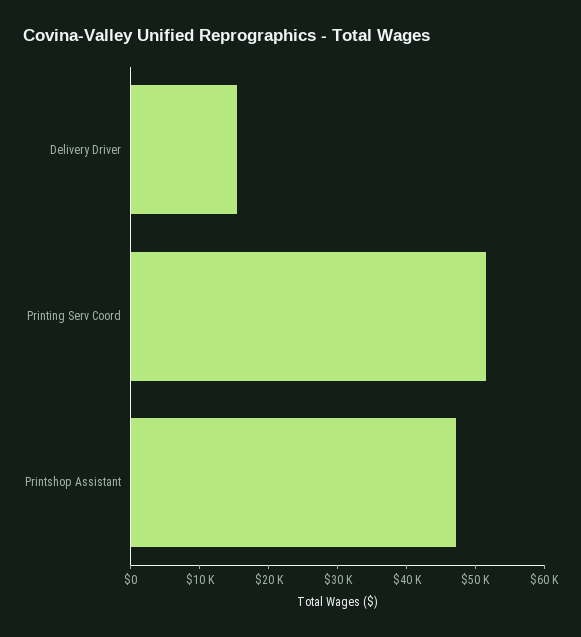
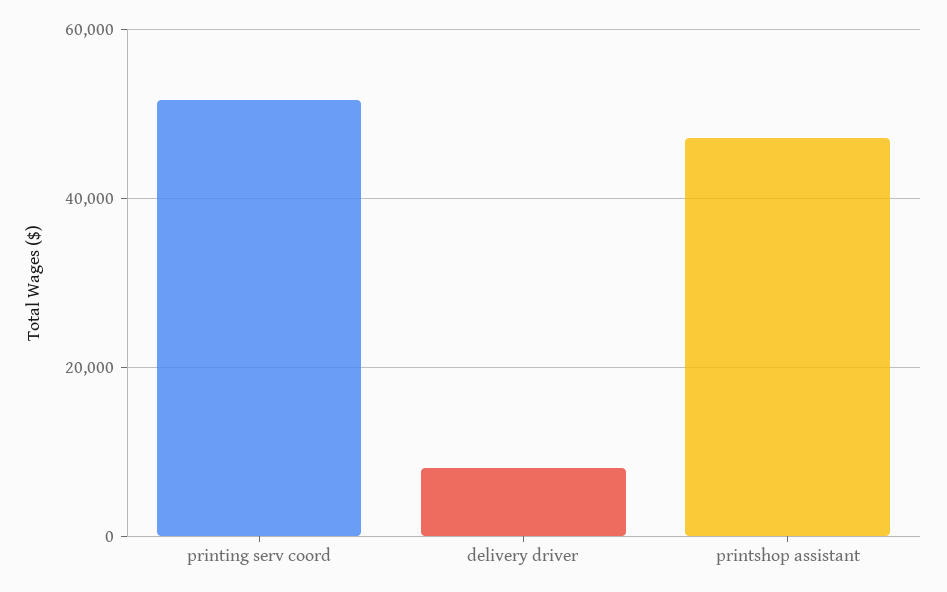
  {
-   "Delivery Driver": 16000,
+   "Delivery Driver": 8000,
    "Printing Serv Coord": 52000,
    "Printshop Assistant": 48000
  }

